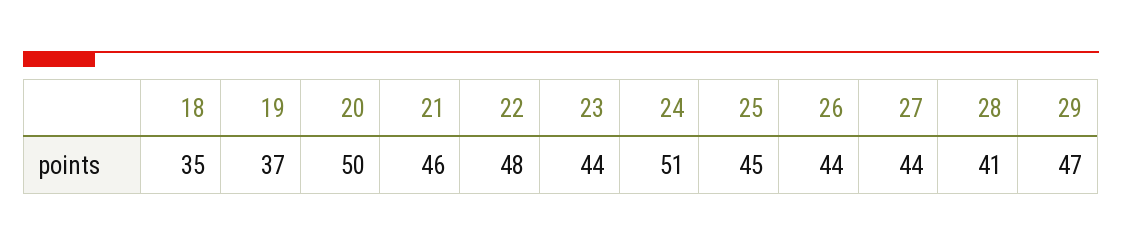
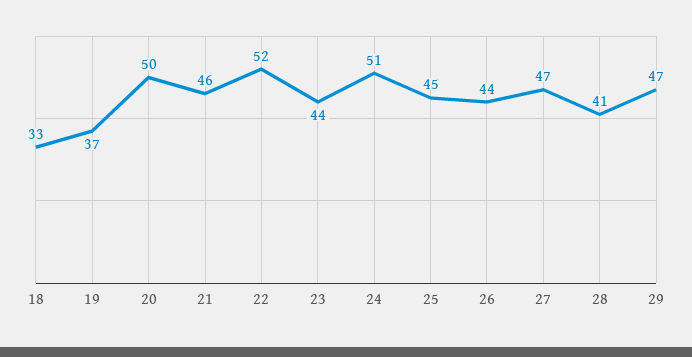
  {
-   "18": 35,
+   "18": 33,
    "19": 37,
    "20": 50,
    "21": 46,
-   "22": 48,
+   "22": 52,
    "23": 44,
    "24": 51,
    "25": 45,
    "26": 44,
-   "27": 44,
+   "27": 47,
    "28": 41,
    "29": 47
  }

